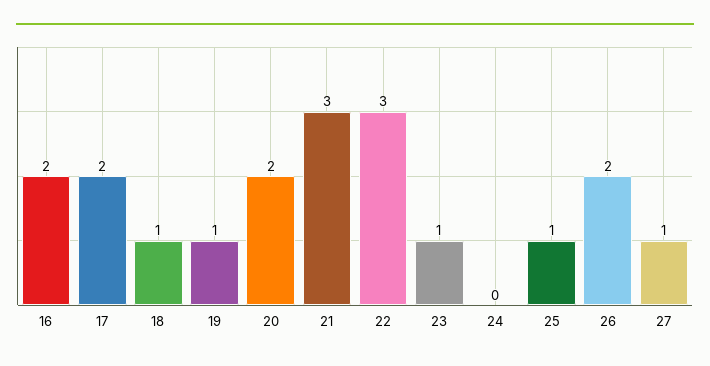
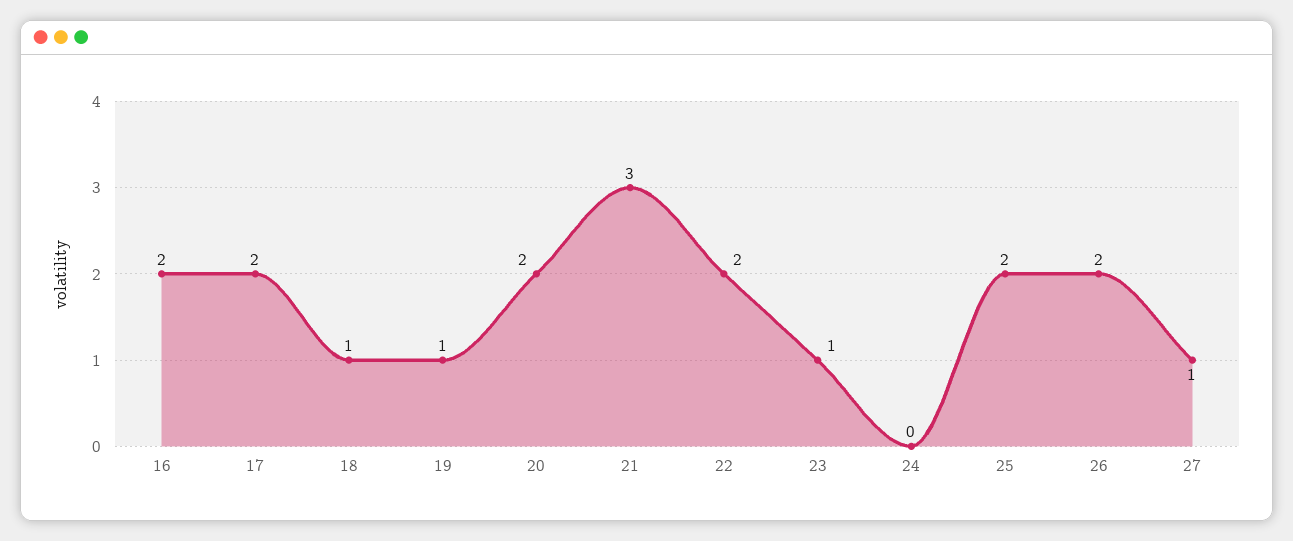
  {
    "16": 2,
    "17": 2,
    "18": 1,
    "19": 1,
    "20": 2,
    "21": 3,
-   "22": 3,
+   "22": 2,
    "23": 1,
    "24": 0,
-   "25": 1,
+   "25": 2,
    "26": 2,
    "27": 1
  }

